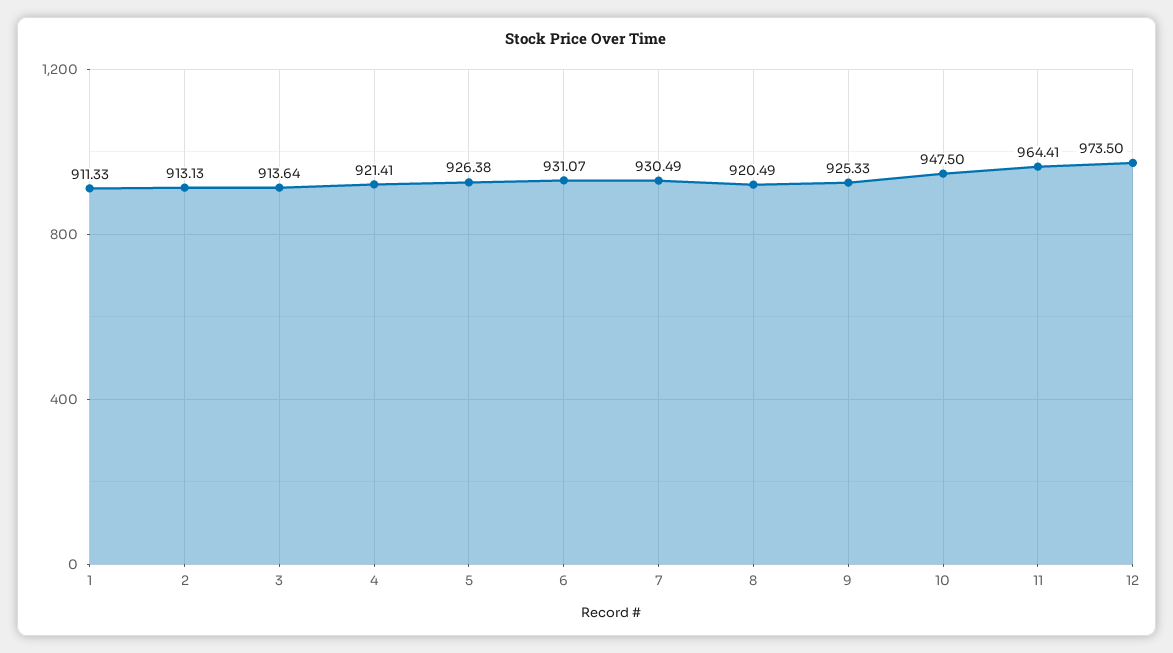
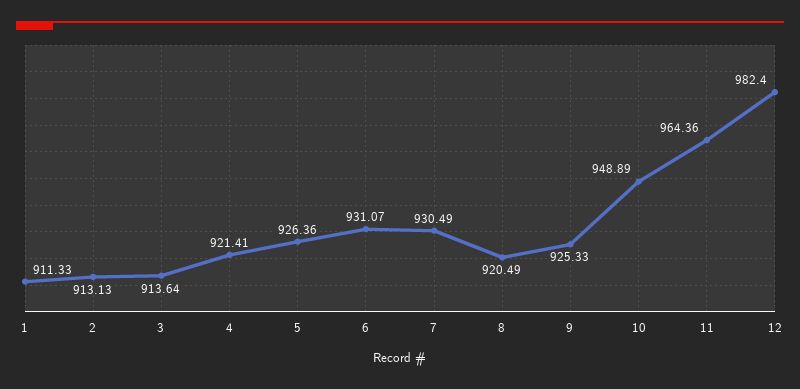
  {
    "1": 911.33,
    "2": 913.13,
    "3": 913.64,
    "4": 921.41,
-   "5": 926.38,
+   "5": 926.36,
    "6": 931.07,
    "7": 930.49,
    "8": 920.49,
    "9": 925.33,
-   "10": 947.5,
+   "10": 948.89,
-   "11": 964.41,
+   "11": 964.36,
-   "12": 973.5
+   "12": 982.4
  }

